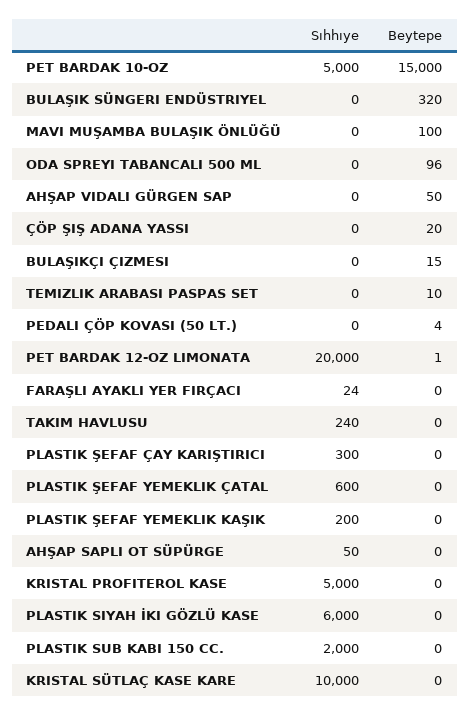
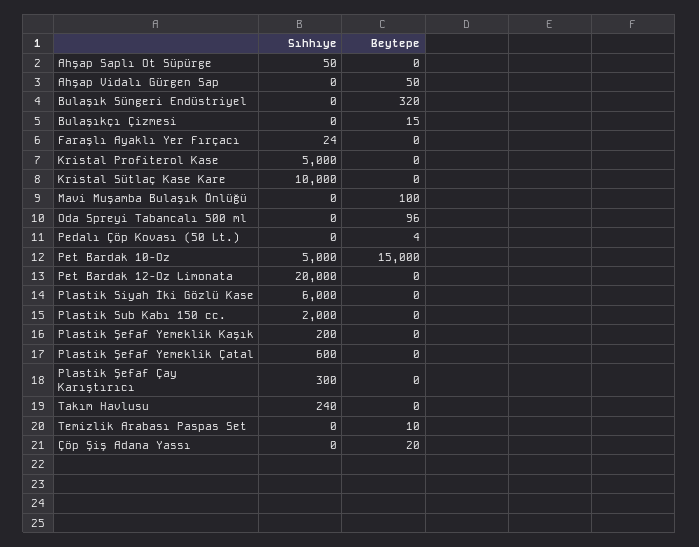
  {
    "Sıhhıye": {
      "PET BARDAK 10-OZ": 5000,
      "BULAŞIK SÜNGERI ENDÜSTRIYEL": 0,
      "MAVI MUŞAMBA BULAŞIK ÖNLÜĞÜ": 0,
      "ODA SPREYI TABANCALI 500 ML": 0,
      "AHŞAP VIDALI GÜRGEN SAP": 0,
      "ÇÖP ŞIŞ ADANA YASSI": 0,
      "BULAŞIKÇI ÇIZMESI": 0,
      "TEMIZLIK ARABASI PASPAS SET": 0,
      "PEDALI ÇÖP KOVASI (50 LT.)": 0,
      "PET BARDAK 12-OZ LIMONATA": 20000,
      "FARAŞLI AYAKLI YER FIRÇACI": 24,
      "TAKIM HAVLUSU": 240,
      "PLASTIK ŞEFAF ÇAY KARIŞTIRICI": 300,
      "PLASTIK ŞEFAF YEMEKLIK ÇATAL": 600,
      "PLASTIK ŞEFAF YEMEKLIK KAŞIK": 200,
      "AHŞAP SAPLI OT SÜPÜRGE": 50,
      "KRISTAL PROFITEROL KASE": 5000,
      "PLASTIK SIYAH İKI GÖZLÜ KASE": 6000,
      "PLASTIK SUB KABI 150 CC.": 2000,
      "KRISTAL SÜTLAÇ KASE KARE": 10000
    },
    "Beytepe": {
      "PET BARDAK 10-OZ": 15000,
      "BULAŞIK SÜNGERI ENDÜSTRIYEL": 320,
      "MAVI MUŞAMBA BULAŞIK ÖNLÜĞÜ": 100,
      "ODA SPREYI TABANCALI 500 ML": 96,
      "AHŞAP VIDALI GÜRGEN SAP": 50,
      "ÇÖP ŞIŞ ADANA YASSI": 20,
      "BULAŞIKÇI ÇIZMESI": 15,
      "TEMIZLIK ARABASI PASPAS SET": 10,
      "PEDALI ÇÖP KOVASI (50 LT.)": 4,
-     "PET BARDAK 12-OZ LIMONATA": 1,
+     "PET BARDAK 12-OZ LIMONATA": 0,
      "FARAŞLI AYAKLI YER FIRÇACI": 0,
      "TAKIM HAVLUSU": 0,
      "PLASTIK ŞEFAF ÇAY KARIŞTIRICI": 0,
      "PLASTIK ŞEFAF YEMEKLIK ÇATAL": 0,
      "PLASTIK ŞEFAF YEMEKLIK KAŞIK": 0,
      "AHŞAP SAPLI OT SÜPÜRGE": 0,
      "KRISTAL PROFITEROL KASE": 0,
      "PLASTIK SIYAH İKI GÖZLÜ KASE": 0,
      "PLASTIK SUB KABI 150 CC.": 0,
      "KRISTAL SÜTLAÇ KASE KARE": 0
    }
  }

